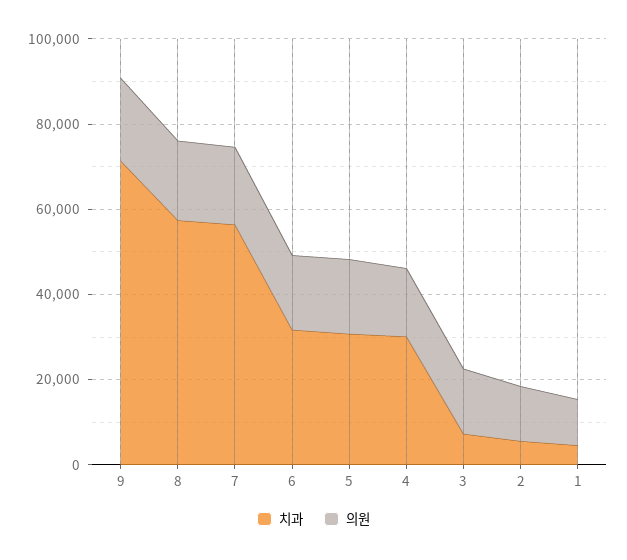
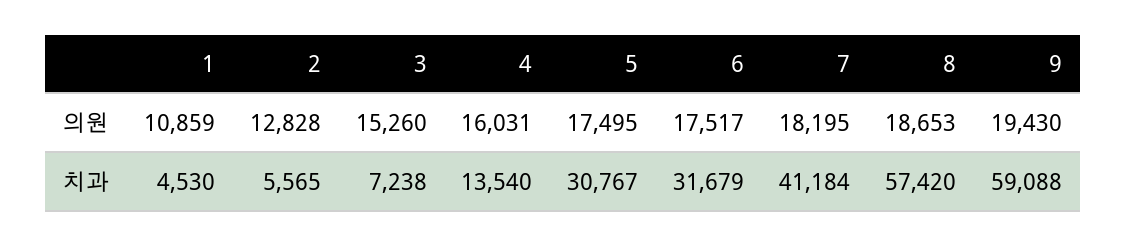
  {
    "치과": {
-     "9": 70000,
+     "9": 59088,
      "8": 57420,
-     "7": 55000,
+     "7": 41184,
      "6": 31679,
      "5": 30767,
-     "4": 30000,
+     "4": 13540,
      "3": 7238,
      "2": 5565,
      "1": 4530
    },
    "의원": {
      "9": 19430,
      "8": 18653,
      "7": 18195,
      "6": 17517,
      "5": 17495,
      "4": 16031,
      "3": 15260,
      "2": 12828,
      "1": 10859
    }
  }

